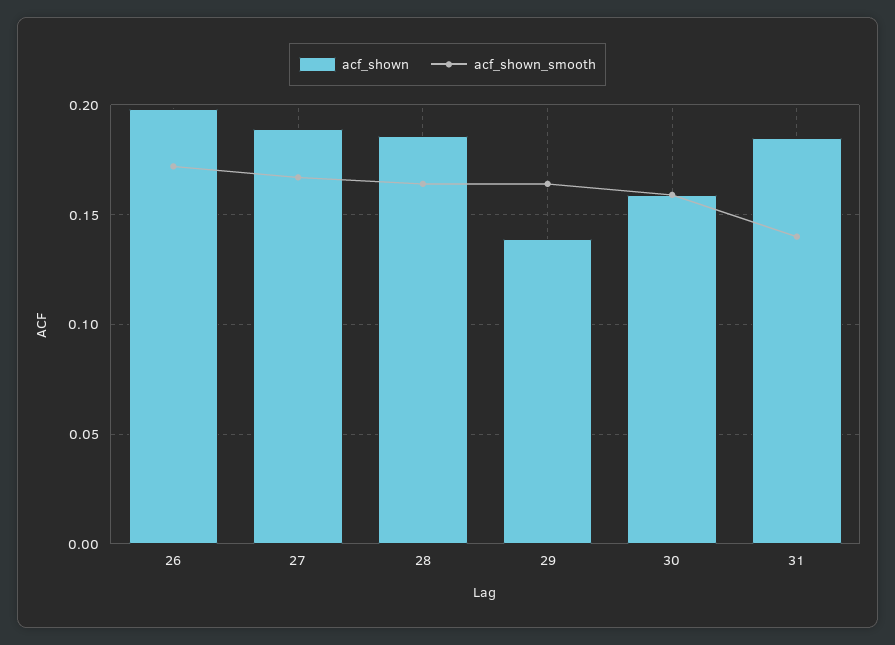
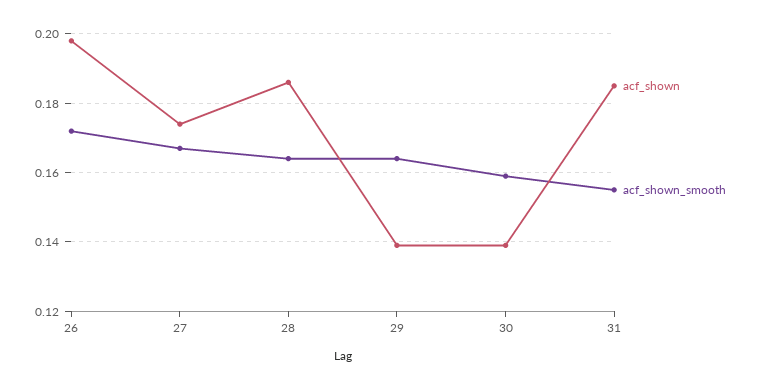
  {
    "acf_shown": {
      "26": 0.2,
-     "27": 0.19,
+     "27": 0.175,
      "28": 0.185,
      "29": 0.14,
-     "30": 0.16,
+     "30": 0.14,
      "31": 0.185
    },
    "acf_shown_smooth": {
      "26": 0.17,
      "27": 0.165,
      "28": 0.165,
      "29": 0.165,
      "30": 0.16,
-     "31": 0.14
+     "31": 0.155
    }
  }

